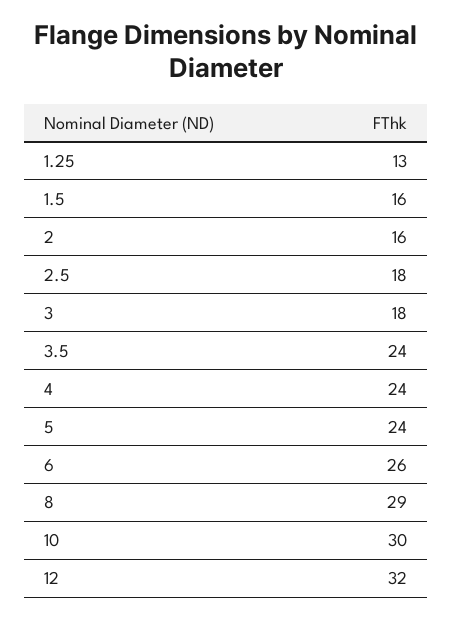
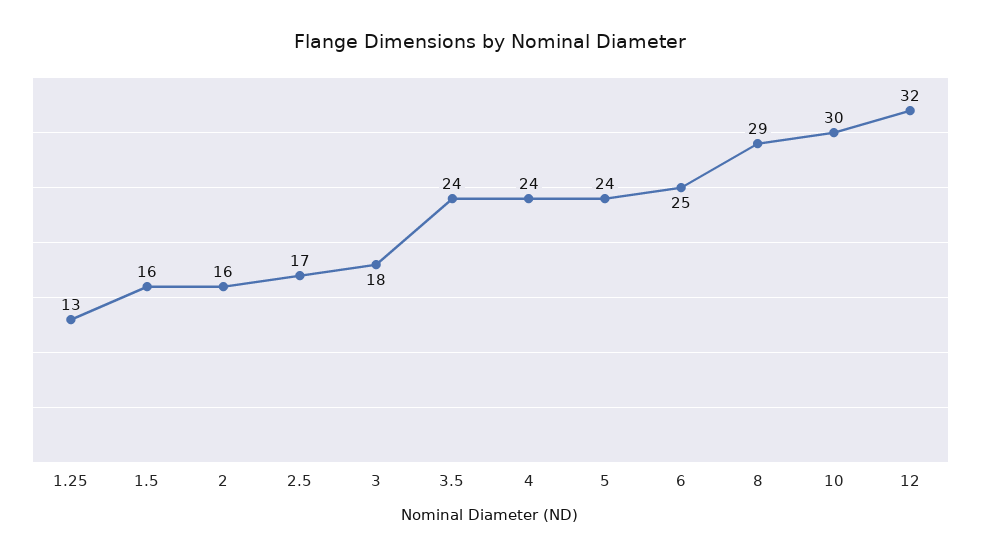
  {
    "1.25": 13,
    "1.5": 16,
    "2": 16,
-   "2.5": 18,
+   "2.5": 17,
    "3": 18,
    "3.5": 24,
    "4": 24,
    "5": 24,
-   "6": 26,
+   "6": 25,
    "8": 29,
    "10": 30,
    "12": 32
  }

